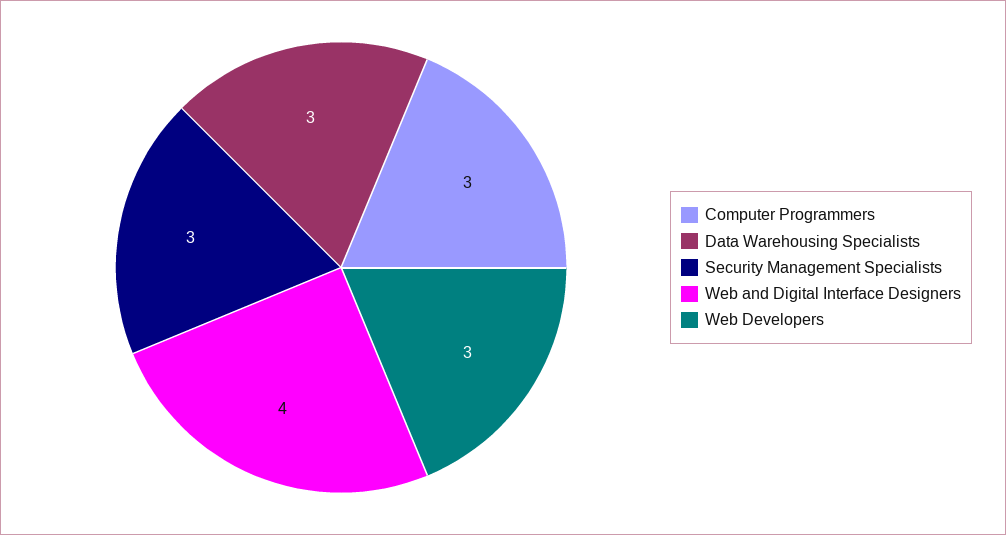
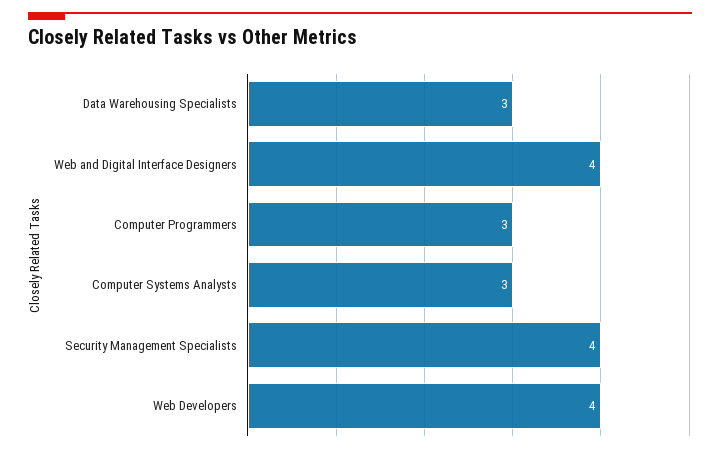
  {
    "Computer Programmers": 3,
    "Data Warehousing Specialists": 3,
-   "Security Management Specialists": 3,
+   "Security Management Specialists": 4,
    "Web and Digital Interface Designers": 4,
-   "Web Developers": 3
+   "Web Developers": 4,
+   "Computer Systems Analysts": 3
  }

